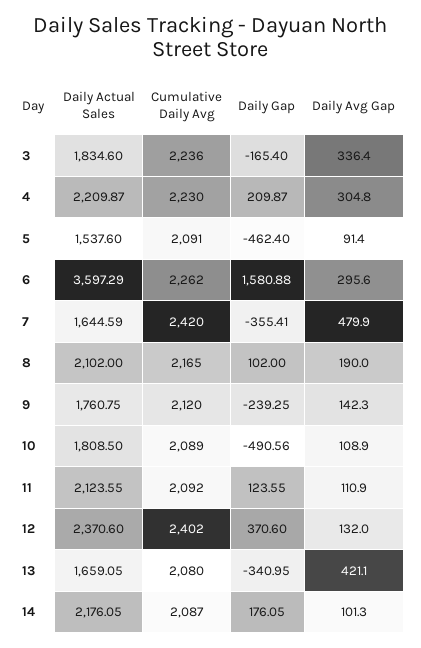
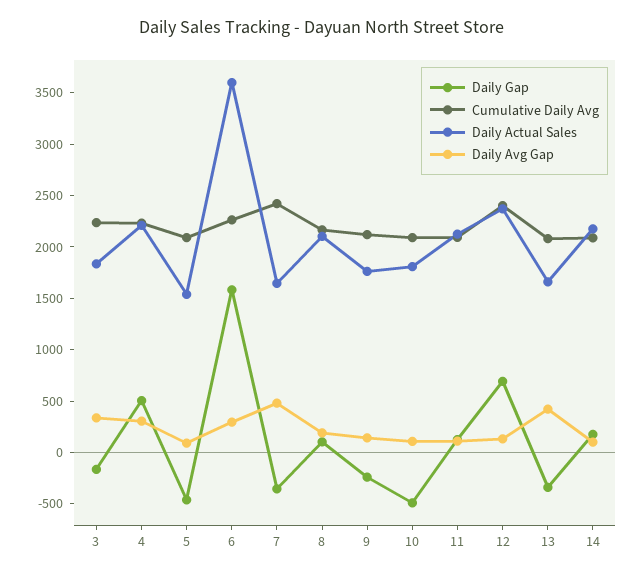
  {
    "Daily Actual Sales": {
      "3": 1834.6,
      "4": 2209.87,
      "5": 1537.6,
      "6": 3597.29,
      "7": 1644.59,
      "8": 2102,
      "9": 1760.75,
      "10": 1808.5,
      "11": 2123.55,
      "12": 2370.6,
      "13": 1659.05,
      "14": 2176.05
    },
    "Cumulative Daily Avg": {
      "3": 2236,
      "4": 2230,
      "5": 2091,
      "6": 2262,
      "7": 2420,
      "8": 2165,
      "9": 2120,
      "10": 2089,
      "11": 2092,
      "12": 2402,
      "13": 2080,
      "14": 2087
    },
    "Daily Gap": {
      "3": -165.4,
-     "4": 209.87,
+     "4": 500,
      "5": -462.4,
      "6": 1580.88,
      "7": -355.41,
      "8": 102,
      "9": -239.25,
      "10": -490.56,
      "11": 123.55,
-     "12": 370.6,
+     "12": 700,
      "13": -340.95,
      "14": 176.05
    },
    "Daily Avg Gap": {
      "3": 336.4,
      "4": 304.8,
      "5": 91.4,
      "6": 295.6,
      "7": 479.9,
      "8": 190,
      "9": 142.3,
      "10": 108.9,
      "11": 110.9,
      "12": 132,
      "13": 421.1,
      "14": 101.3
    }
  }

